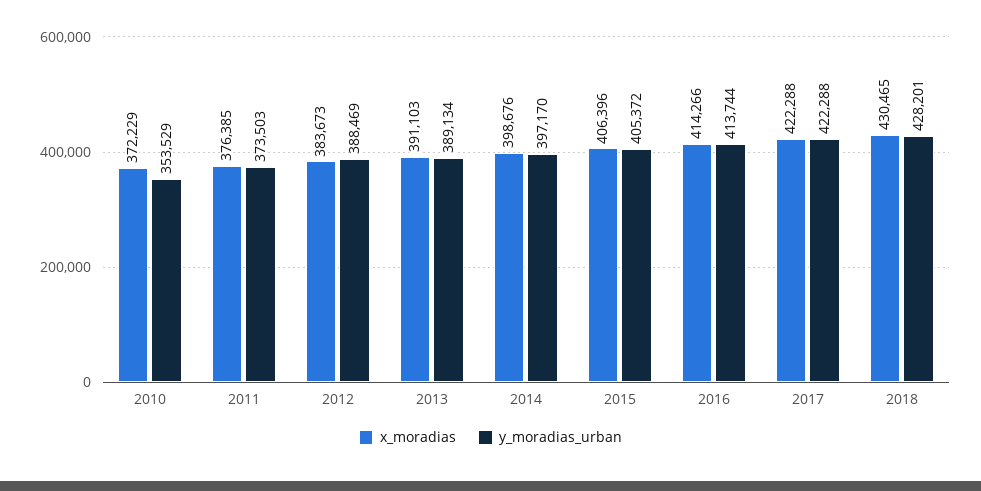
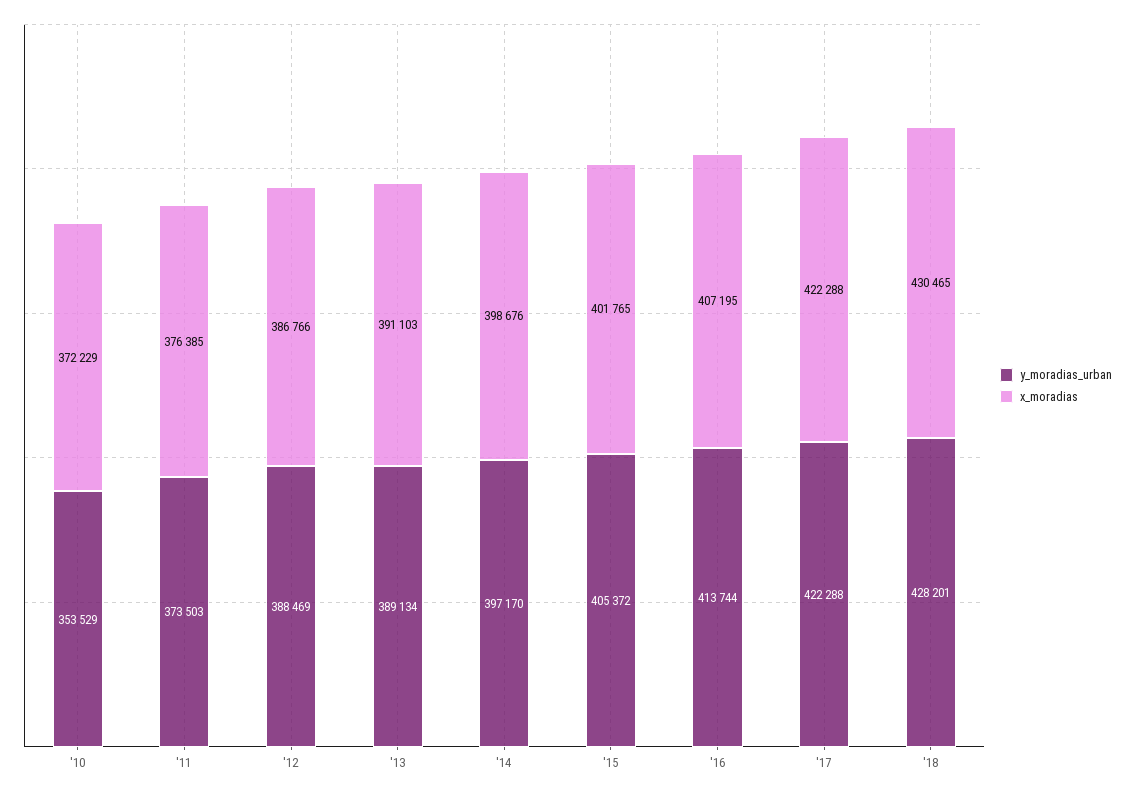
  {
    "x_moradias": {
      "2010": 372229,
      "2011": 376385,
-     "2012": 383673,
+     "2012": 386766,
      "2013": 391103,
      "2014": 398676,
-     "2015": 406396,
+     "2015": 401765,
-     "2016": 414266,
+     "2016": 407195,
      "2017": 422288,
      "2018": 430465
    },
    "y_moradias_urban": {
      "2010": 353529,
      "2011": 373503,
      "2012": 388469,
      "2013": 389134,
      "2014": 397170,
      "2015": 405372,
      "2016": 413744,
      "2017": 422288,
      "2018": 428201
    }
  }

